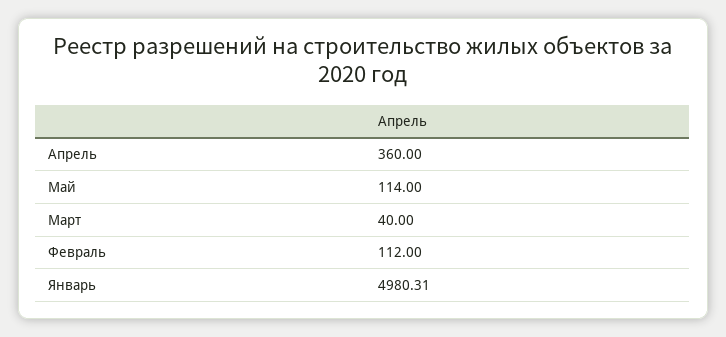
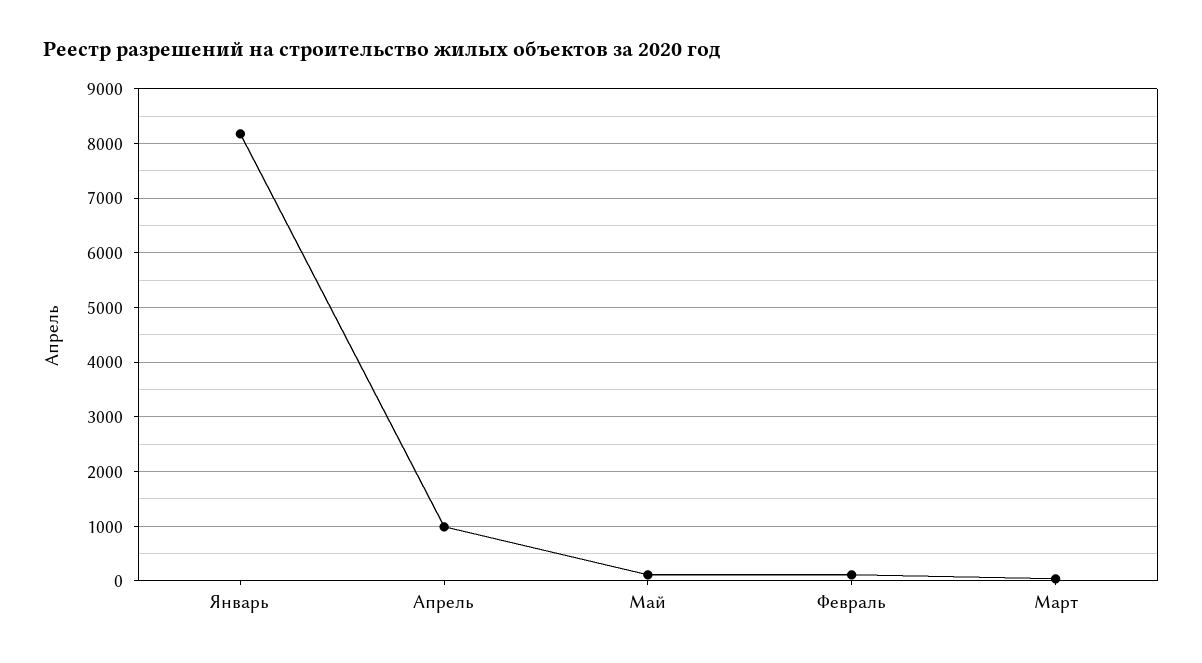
  {
-   "Апрель": 360,
+   "Апрель": 1000,
    "Май": 114,
    "Март": 40,
    "Февраль": 112,
-   "Январь": 4980.31
+   "Январь": 8200
  }

